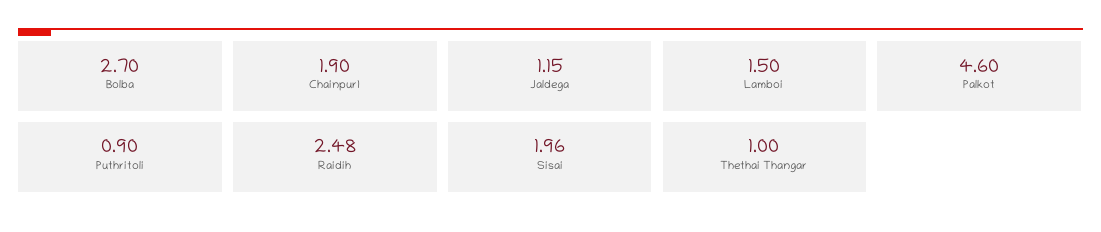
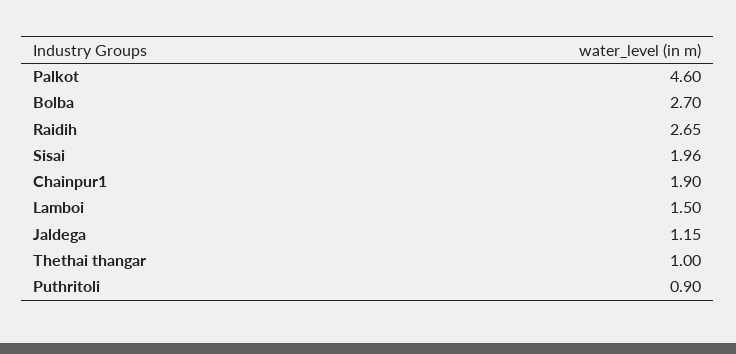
  {
    "Bolba": 2.7,
    "Chainpur1": 1.9,
    "Jaldega": 1.15,
    "Lamboi": 1.5,
    "Palkot": 4.6,
    "Puthritoli": 0.9,
-   "Raidih": 2.48,
+   "Raidih": 2.65,
    "Sisai": 1.96,
    "Thethai Thangar": 1
  }

